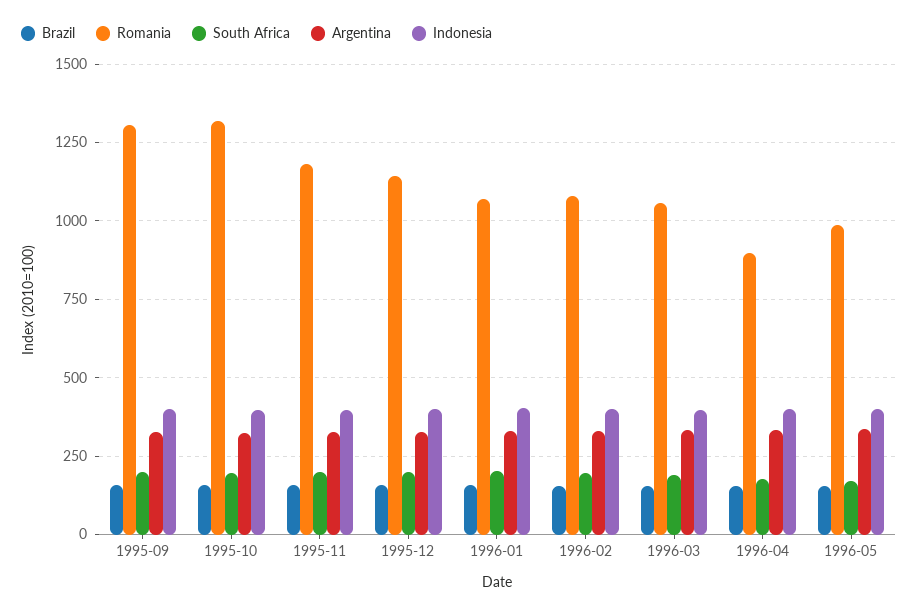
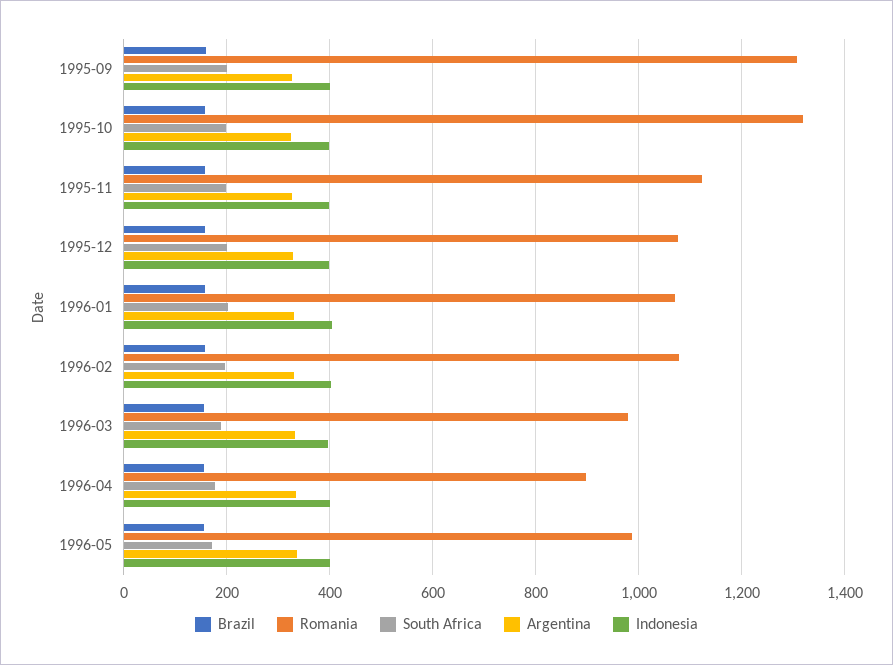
  {
    "Brazil": {
      "1995-09": 160,
      "1995-10": 160,
      "1995-11": 160,
      "1995-12": 160,
      "1996-01": 160,
      "1996-02": 160,
      "1996-03": 160,
      "1996-04": 160,
      "1996-05": 160
    },
    "Romania": {
      "1995-09": 1300,
      "1995-10": 1320,
-     "1995-11": 1175,
+     "1995-11": 1120,
-     "1995-12": 1150,
+     "1995-12": 1080,
      "1996-01": 1080,
      "1996-02": 1080,
-     "1996-03": 1050,
+     "1996-03": 980,
      "1996-04": 900,
      "1996-05": 980
    },
    "South Africa": {
      "1995-09": 200,
      "1995-10": 200,
      "1995-11": 200,
      "1995-12": 200,
      "1996-01": 200,
      "1996-02": 200,
      "1996-03": 180,
      "1996-04": 180,
      "1996-05": 180
    },
    "Argentina": {
      "1995-09": 320,
      "1995-10": 320,
      "1995-11": 320,
      "1995-12": 320,
      "1996-01": 320,
      "1996-02": 340,
      "1996-03": 340,
      "1996-04": 340,
      "1996-05": 340
    },
    "Indonesia": {
      "1995-09": 400,
      "1995-10": 400,
      "1995-11": 400,
      "1995-12": 400,
      "1996-01": 400,
      "1996-02": 400,
      "1996-03": 400,
      "1996-04": 400,
      "1996-05": 400
    }
  }

